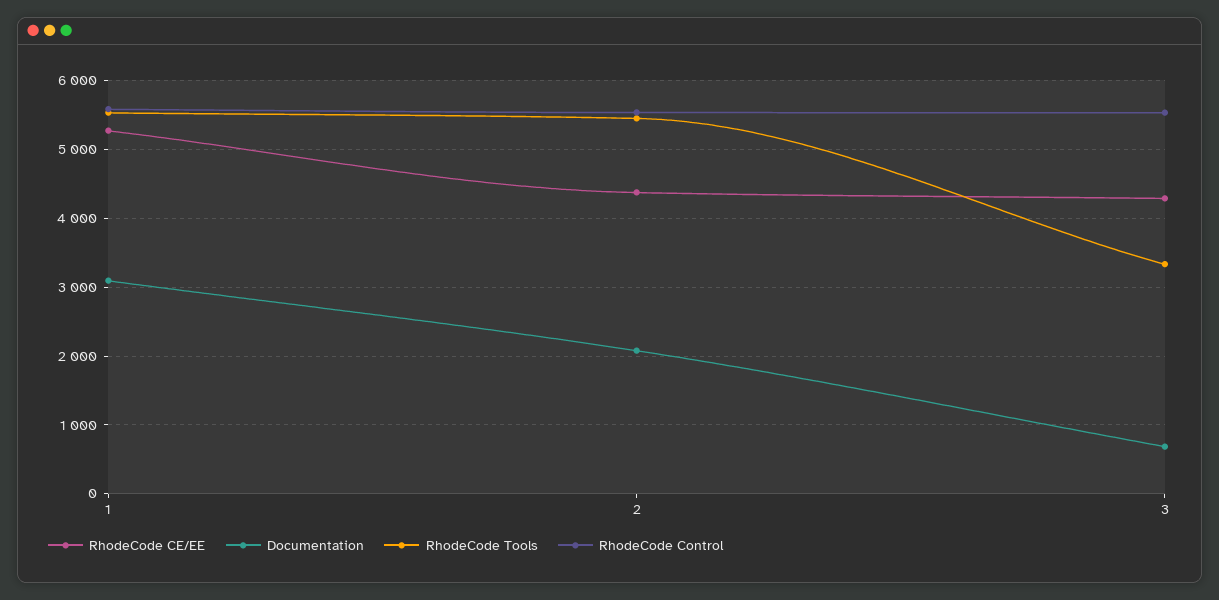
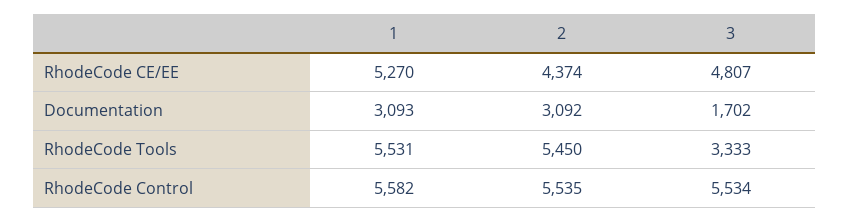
  {
    "RhodeCode CE/EE": {
      "1": 5270,
      "2": 4374,
-     "3": 4300
+     "3": 4807
    },
    "Documentation": {
      "1": 3093,
-     "2": 2100,
+     "2": 3092,
-     "3": 700
+     "3": 1702
    },
    "RhodeCode Tools": {
      "1": 5531,
      "2": 5450,
      "3": 3333
    },
    "RhodeCode Control": {
      "1": 5582,
      "2": 5535,
      "3": 5534
    }
  }

